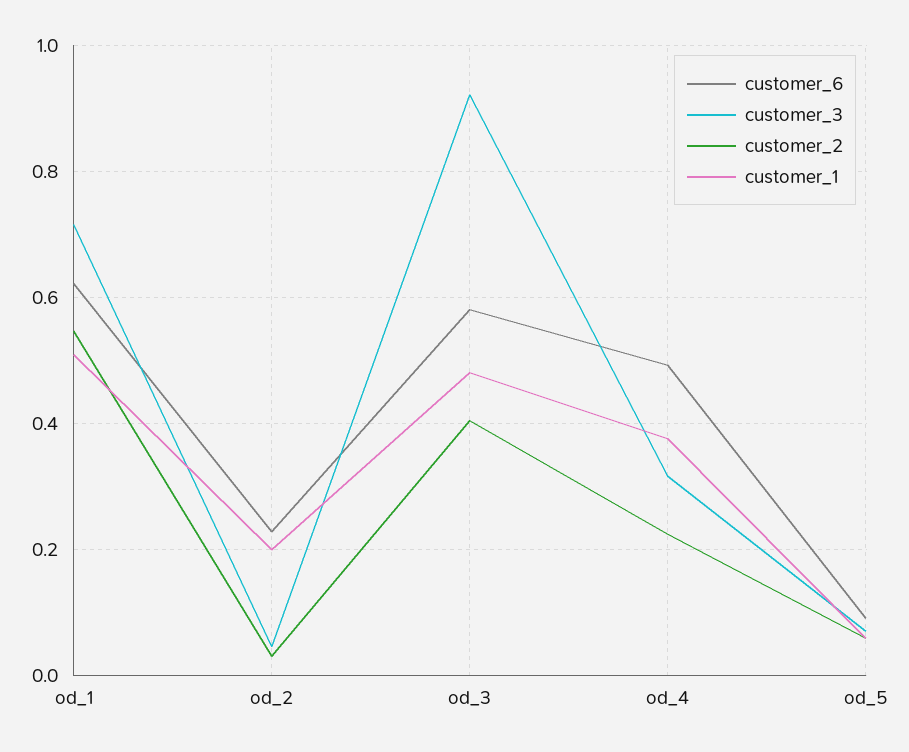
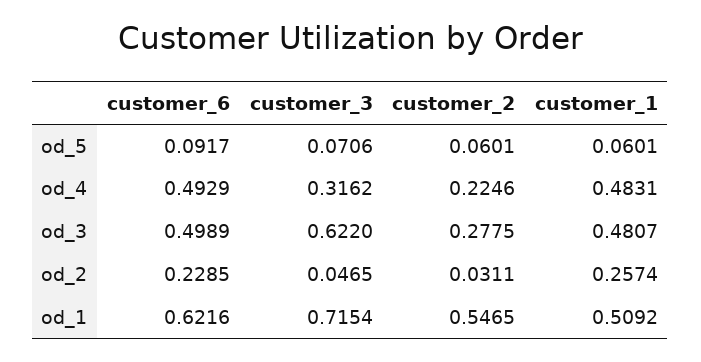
  {
    "customer_6": {
      "od_1": 0.6216,
      "od_2": 0.2285,
-     "od_3": 0.58,
+     "od_3": 0.4989,
      "od_4": 0.4929,
      "od_5": 0.0917
    },
    "customer_3": {
      "od_1": 0.7154,
      "od_2": 0.0465,
-     "od_3": 0.92,
+     "od_3": 0.622,
      "od_4": 0.3162,
      "od_5": 0.0706
    },
    "customer_2": {
      "od_1": 0.5465,
      "od_2": 0.0311,
-     "od_3": 0.4,
+     "od_3": 0.2775,
      "od_4": 0.2246,
      "od_5": 0.0601
    },
    "customer_1": {
      "od_1": 0.5092,
-     "od_2": 0.2,
+     "od_2": 0.2574,
      "od_3": 0.4807,
-     "od_4": 0.38,
+     "od_4": 0.4831,
      "od_5": 0.0601
    }
  }

